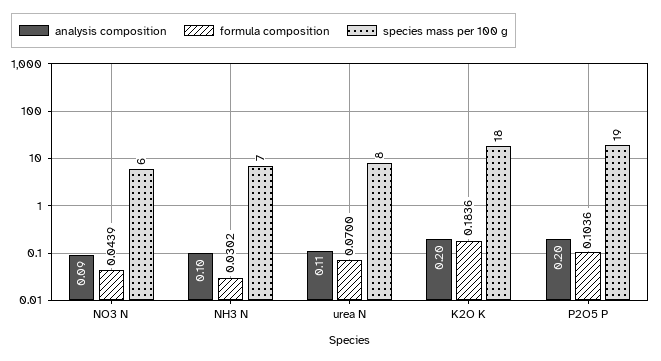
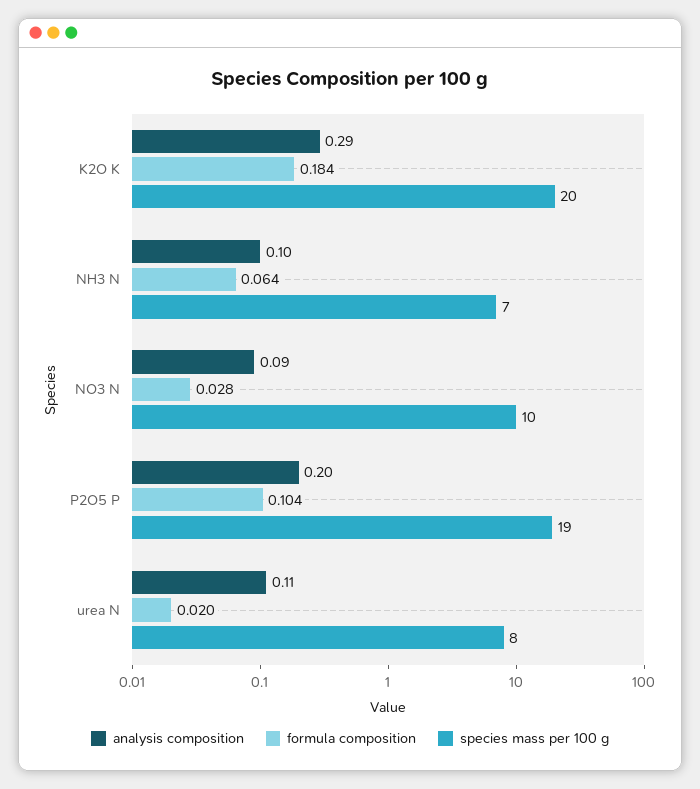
  {
    "analysis composition": {
      "NO3 N": 0.09,
      "NH3 N": 0.1,
      "urea N": 0.11,
-     "K2O K": 0.2,
+     "K2O K": 0.29,
      "P2O5 P": 0.2
    },
    "formula composition": {
-     "NO3 N": 0.0439,
+     "NO3 N": 0.028,
-     "NH3 N": 0.0302,
+     "NH3 N": 0.064,
-     "urea N": 0.07,
+     "urea N": 0.02,
      "K2O K": 0.1836,
      "P2O5 P": 0.1036
    },
    "species mass per 100 g": {
-     "NO3 N": 6,
+     "NO3 N": 10,
      "NH3 N": 7,
      "urea N": 8,
-     "K2O K": 18,
+     "K2O K": 20,
      "P2O5 P": 19
    }
  }

